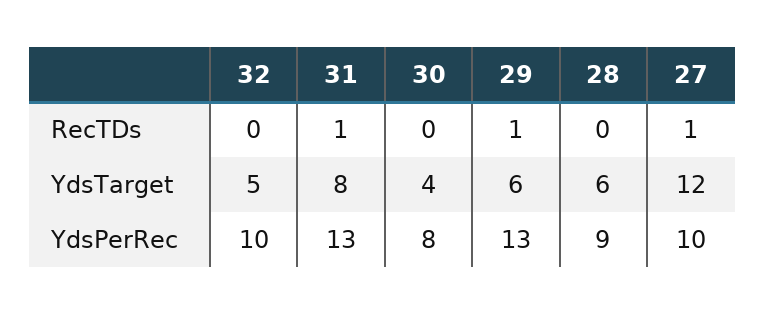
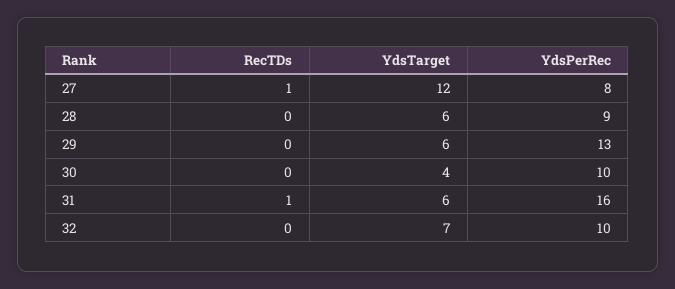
  {
    "32": {
      "RecTDs": 0,
-     "YdsTarget": 5,
+     "YdsTarget": 7,
      "YdsPerRec": 10
    },
    "31": {
      "RecTDs": 1,
-     "YdsTarget": 8,
+     "YdsTarget": 6,
-     "YdsPerRec": 13
+     "YdsPerRec": 16
    },
    "30": {
      "RecTDs": 0,
      "YdsTarget": 4,
-     "YdsPerRec": 8
+     "YdsPerRec": 10
    },
    "29": {
-     "RecTDs": 1,
+     "RecTDs": 0,
      "YdsTarget": 6,
      "YdsPerRec": 13
    },
    "28": {
      "RecTDs": 0,
      "YdsTarget": 6,
      "YdsPerRec": 9
    },
    "27": {
      "RecTDs": 1,
      "YdsTarget": 12,
-     "YdsPerRec": 10
+     "YdsPerRec": 8
    }
  }

